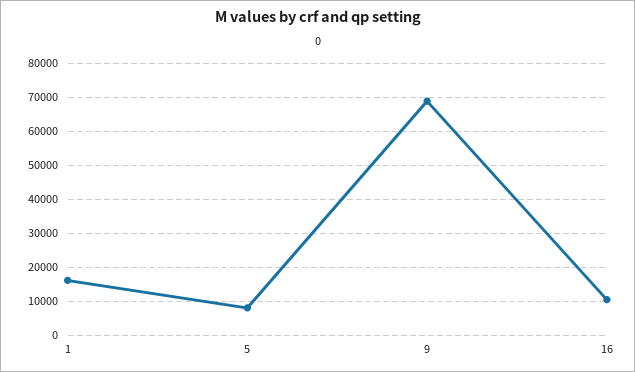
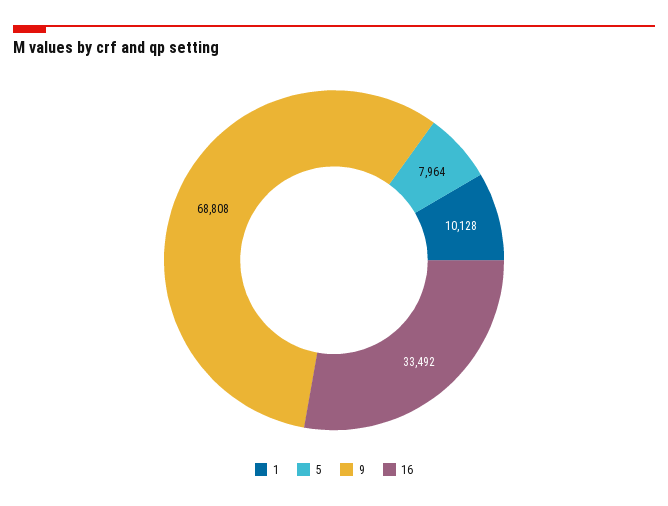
  {
-   "1": 16000,
+   "1": 10128,
    "5": 7964,
    "9": 68808,
-   "16": 10000
+   "16": 33492
  }

